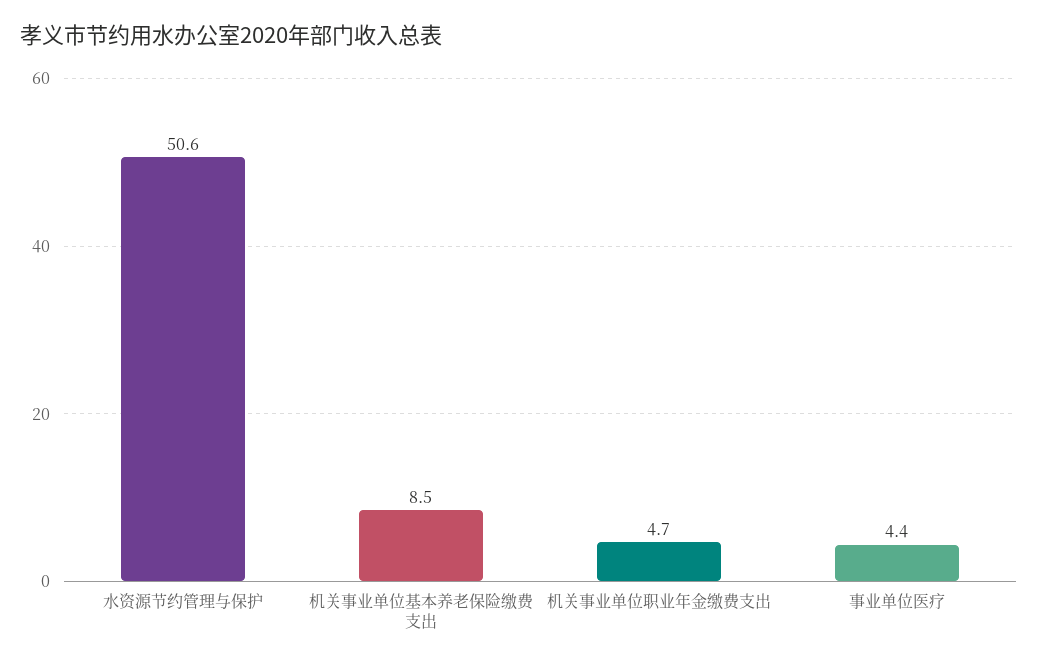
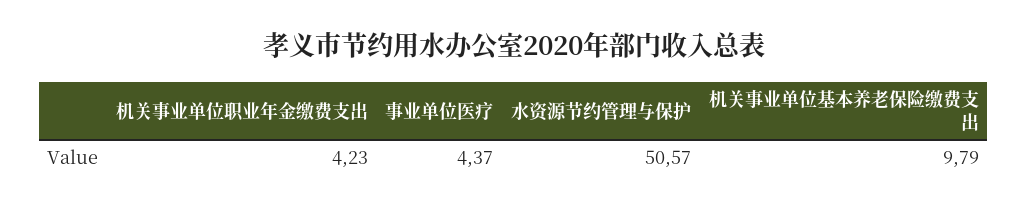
  {
    "水资源节约管理与保护": 50.57,
-   "机关事业单位基本养老保险缴费支出": 8.5,
+   "机关事业单位基本养老保险缴费支出": 9.79,
-   "机关事业单位职业年金缴费支出": 4.7,
+   "机关事业单位职业年金缴费支出": 4.23,
    "事业单位医疗": 4.37
  }

